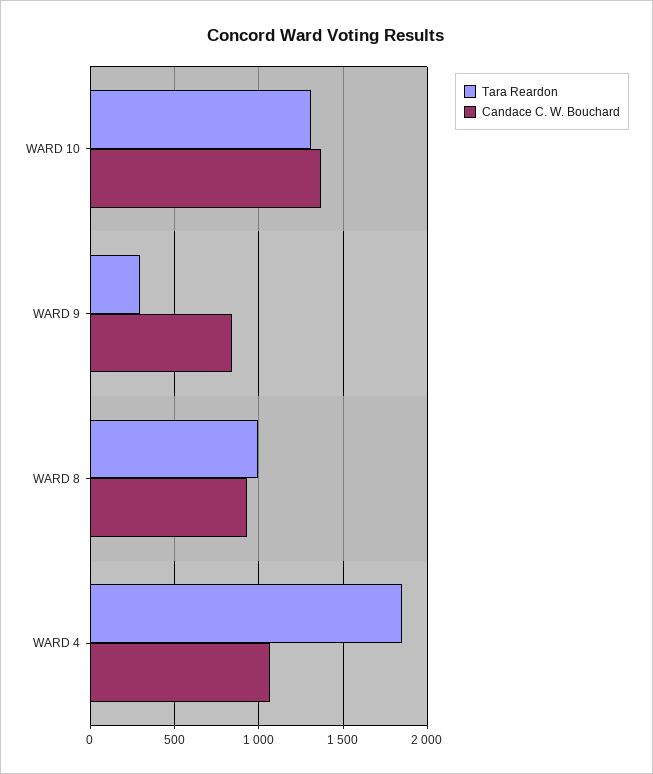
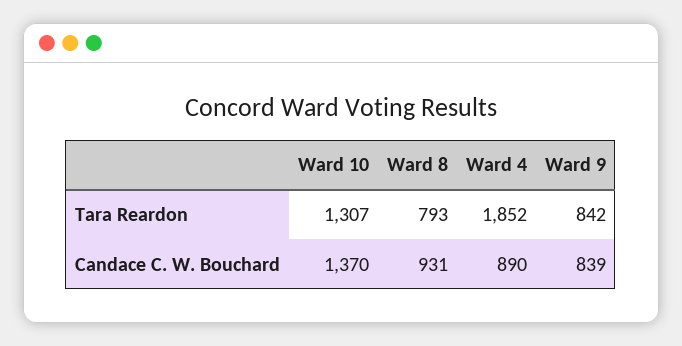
  {
    "Tara Reardon": {
      "WARD 10": 1307,
-     "WARD 9": 300,
+     "WARD 9": 842,
-     "WARD 8": 1000,
+     "WARD 8": 793,
      "WARD 4": 1852
    },
    "Candace C. W. Bouchard": {
      "WARD 10": 1370,
      "WARD 9": 839,
      "WARD 8": 931,
-     "WARD 4": 1050
+     "WARD 4": 890
    }
  }

